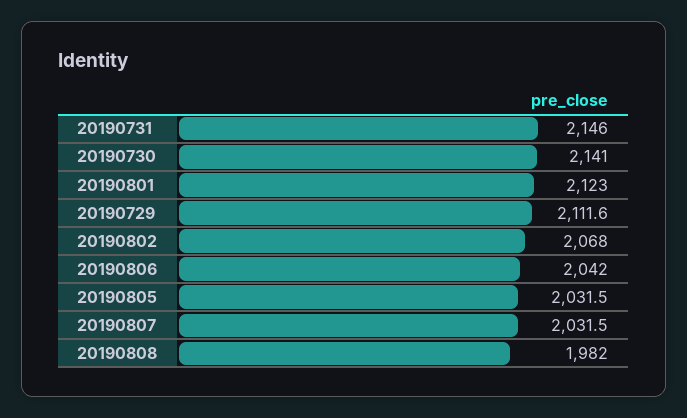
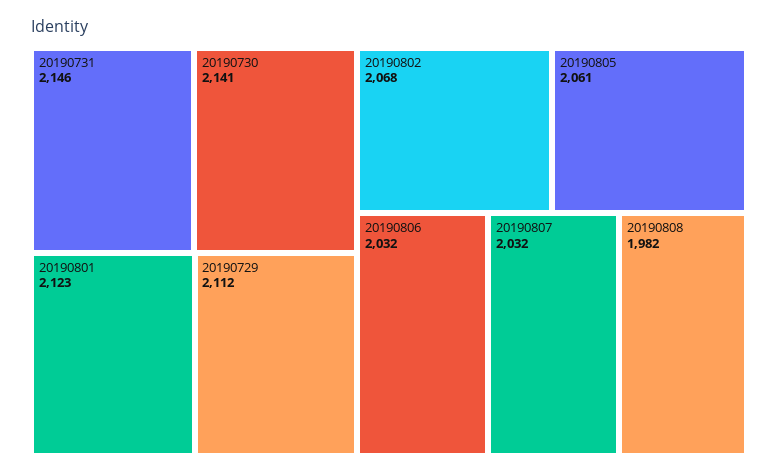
  {
    "20190731": 2146,
    "20190730": 2141,
    "20190801": 2123,
    "20190729": 2111.6,
    "20190802": 2068,
-   "20190806": 2042,
+   "20190806": 2032,
-   "20190805": 2031.5,
+   "20190805": 2061,
    "20190807": 2031.5,
    "20190808": 1982
  }

